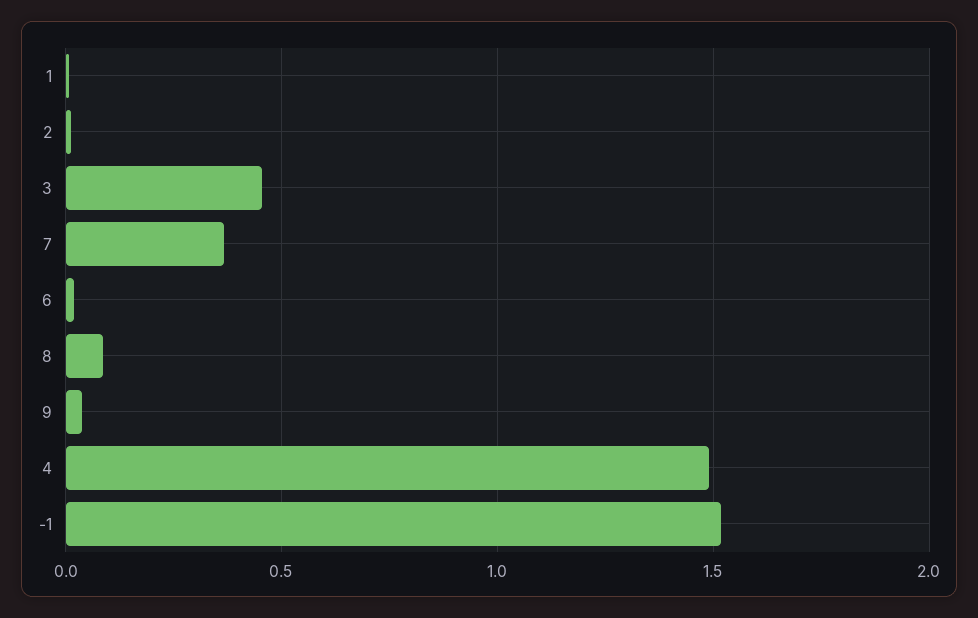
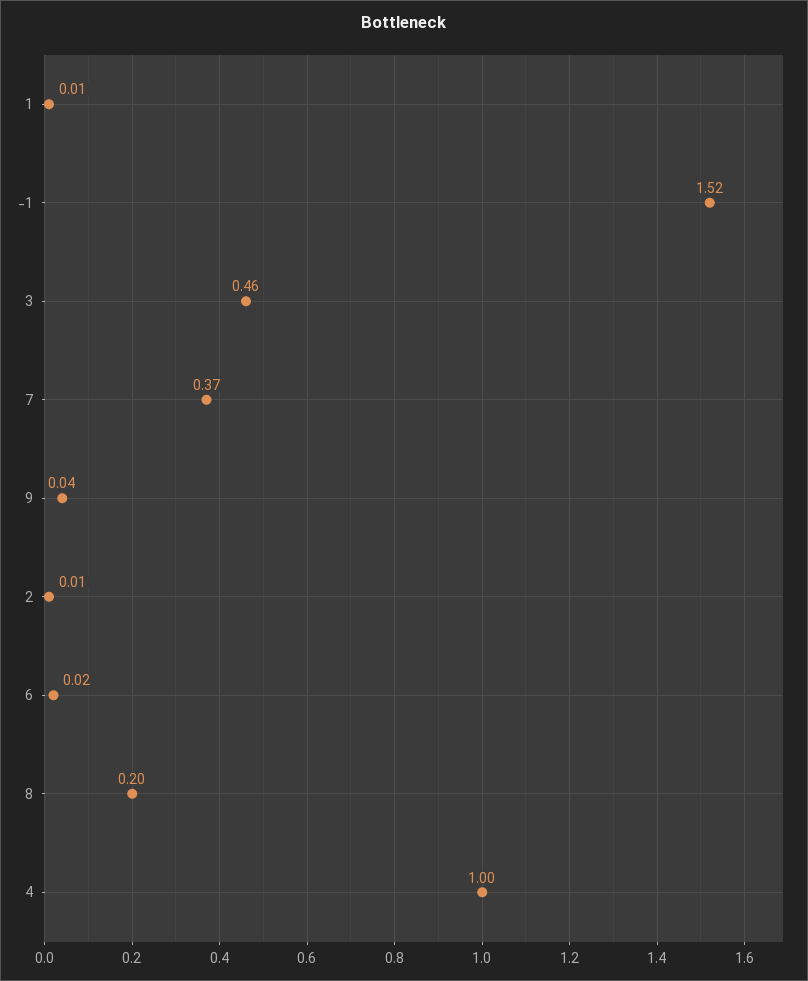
  {
    "1": 0.01,
    "2": 0.01,
    "3": 0.46,
    "7": 0.37,
    "6": 0.02,
-   "8": 0.1,
+   "8": 0.2,
    "9": 0.04,
-   "4": 1.5,
+   "4": 1,
    "-1": 1.52
  }

